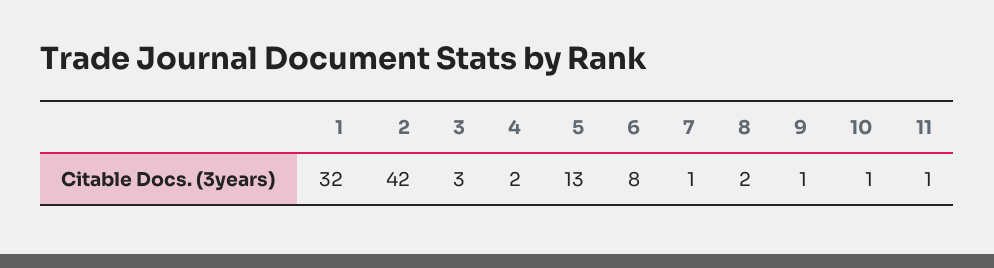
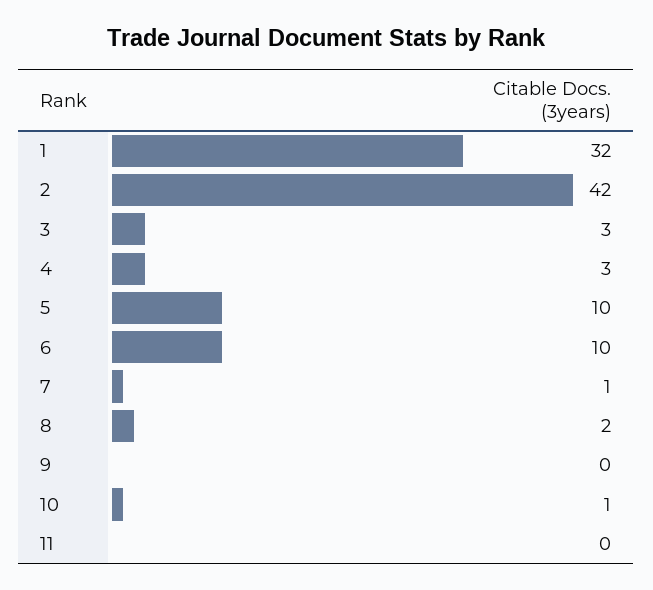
  {
    "1": 32,
    "2": 42,
    "3": 3,
-   "4": 2,
+   "4": 3,
-   "5": 13,
+   "5": 10,
-   "6": 8,
+   "6": 10,
    "7": 1,
    "8": 2,
-   "9": 1,
+   "9": 0,
    "10": 1,
-   "11": 1
+   "11": 0
  }

